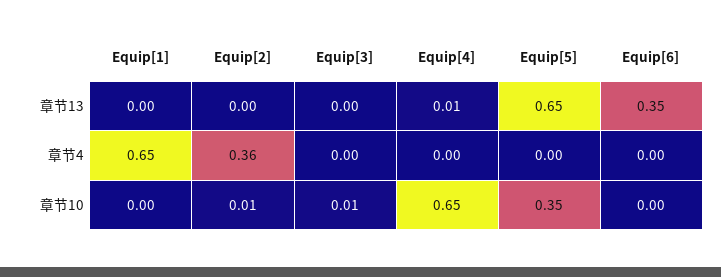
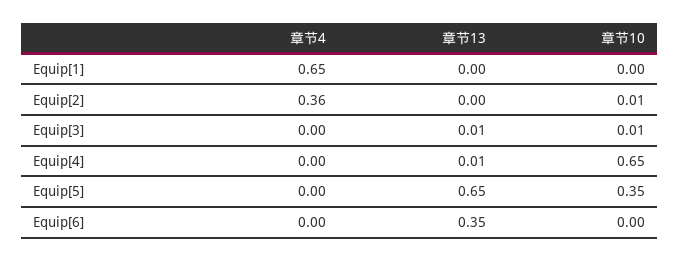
  {
    "Equip[1]": {
      "章节13": 0,
      "章节4": 0.65,
      "章节10": 0
    },
    "Equip[2]": {
      "章节13": 0,
      "章节4": 0.36,
      "章节10": 0.01
    },
    "Equip[3]": {
-     "章节13": 0,
+     "章节13": 0.01,
      "章节4": 0,
      "章节10": 0.01
    },
    "Equip[4]": {
      "章节13": 0.01,
      "章节4": 0,
      "章节10": 0.65
    },
    "Equip[5]": {
      "章节13": 0.65,
      "章节4": 0,
      "章节10": 0.35
    },
    "Equip[6]": {
      "章节13": 0.35,
      "章节4": 0,
      "章节10": 0
    }
  }

